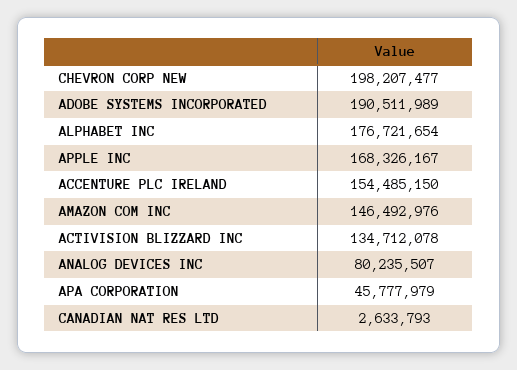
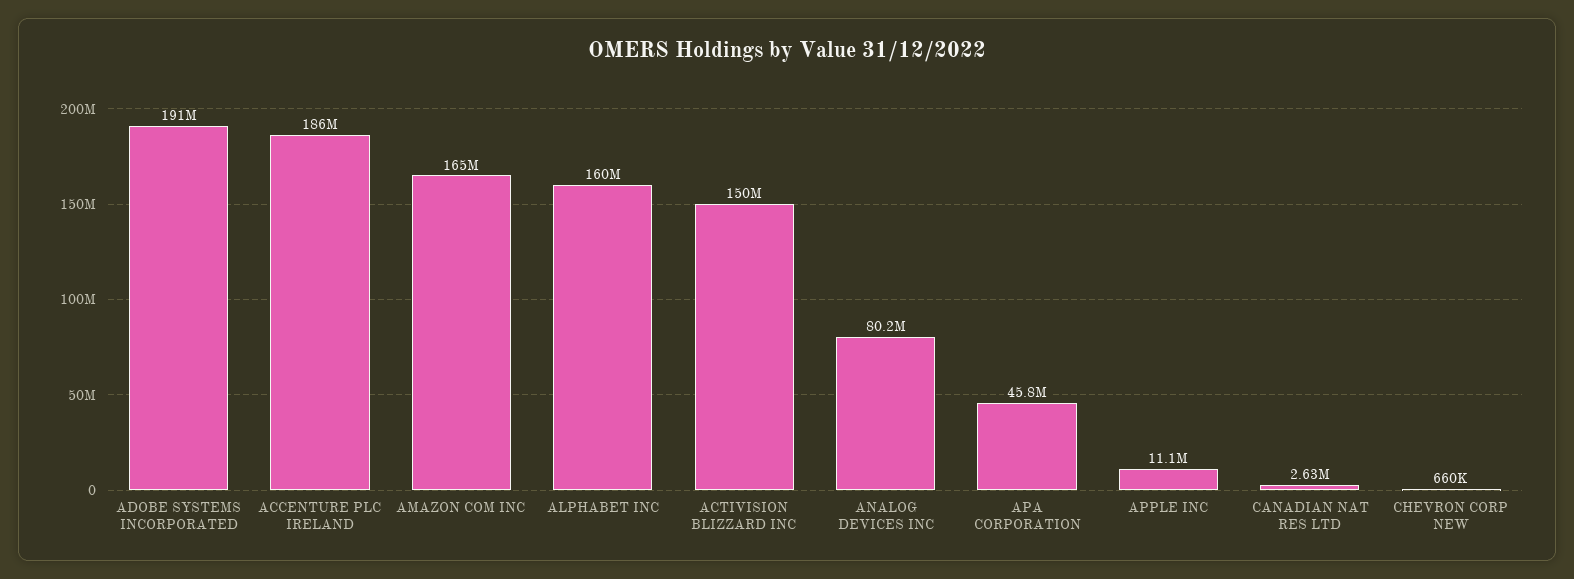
  {
-   "CHEVRON CORP NEW": 198207477,
+   "CHEVRON CORP NEW": 660000,
    "ADOBE SYSTEMS INCORPORATED": 190511989,
-   "ALPHABET INC": 176721654,
+   "ALPHABET INC": 160000000,
-   "APPLE INC": 168326167,
+   "APPLE INC": 11100000,
-   "ACCENTURE PLC IRELAND": 154485150,
+   "ACCENTURE PLC IRELAND": 186000000,
-   "AMAZON COM INC": 146492976,
+   "AMAZON COM INC": 165000000,
-   "ACTIVISION BLIZZARD INC": 134712078,
+   "ACTIVISION BLIZZARD INC": 150000000,
    "ANALOG DEVICES INC": 80235507,
    "APA CORPORATION": 45777979,
    "CANADIAN NAT RES LTD": 2633793
  }

